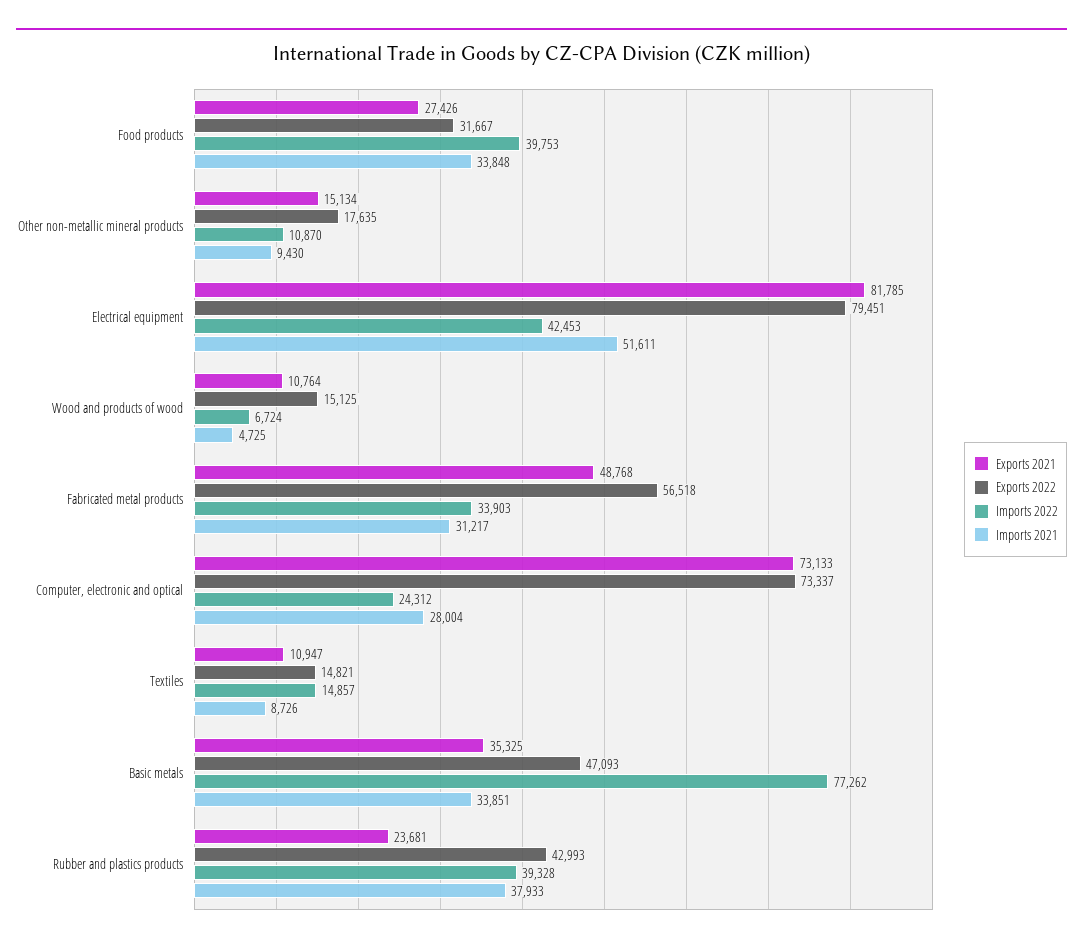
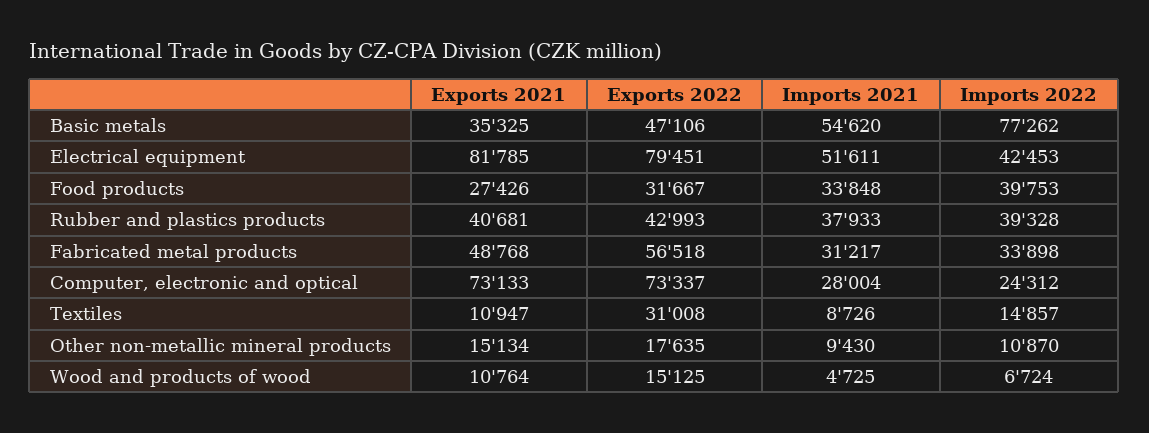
  {
    "Exports 2021": {
      "Food products": 27426,
      "Other non-metallic mineral products": 15134,
      "Electrical equipment": 81785,
      "Wood and products of wood": 10764,
      "Fabricated metal products": 48768,
      "Computer, electronic and optical": 73133,
      "Textiles": 10947,
      "Basic metals": 35325,
-     "Rubber and plastics products": 23681
+     "Rubber and plastics products": 40681
    },
    "Exports 2022": {
      "Food products": 31667,
      "Other non-metallic mineral products": 17635,
      "Electrical equipment": 79451,
      "Wood and products of wood": 15125,
      "Fabricated metal products": 56518,
      "Computer, electronic and optical": 73337,
-     "Textiles": 14821,
+     "Textiles": 31008,
-     "Basic metals": 47093,
+     "Basic metals": 47106,
      "Rubber and plastics products": 42993
    },
    "Imports 2022": {
      "Food products": 39753,
      "Other non-metallic mineral products": 10870,
      "Electrical equipment": 42453,
      "Wood and products of wood": 6724,
-     "Fabricated metal products": 33903,
+     "Fabricated metal products": 33898,
      "Computer, electronic and optical": 24312,
      "Textiles": 14857,
      "Basic metals": 77262,
      "Rubber and plastics products": 39328
    },
    "Imports 2021": {
      "Food products": 33848,
      "Other non-metallic mineral products": 9430,
      "Electrical equipment": 51611,
      "Wood and products of wood": 4725,
      "Fabricated metal products": 31217,
      "Computer, electronic and optical": 28004,
      "Textiles": 8726,
-     "Basic metals": 33851,
+     "Basic metals": 54620,
      "Rubber and plastics products": 37933
    }
  }

